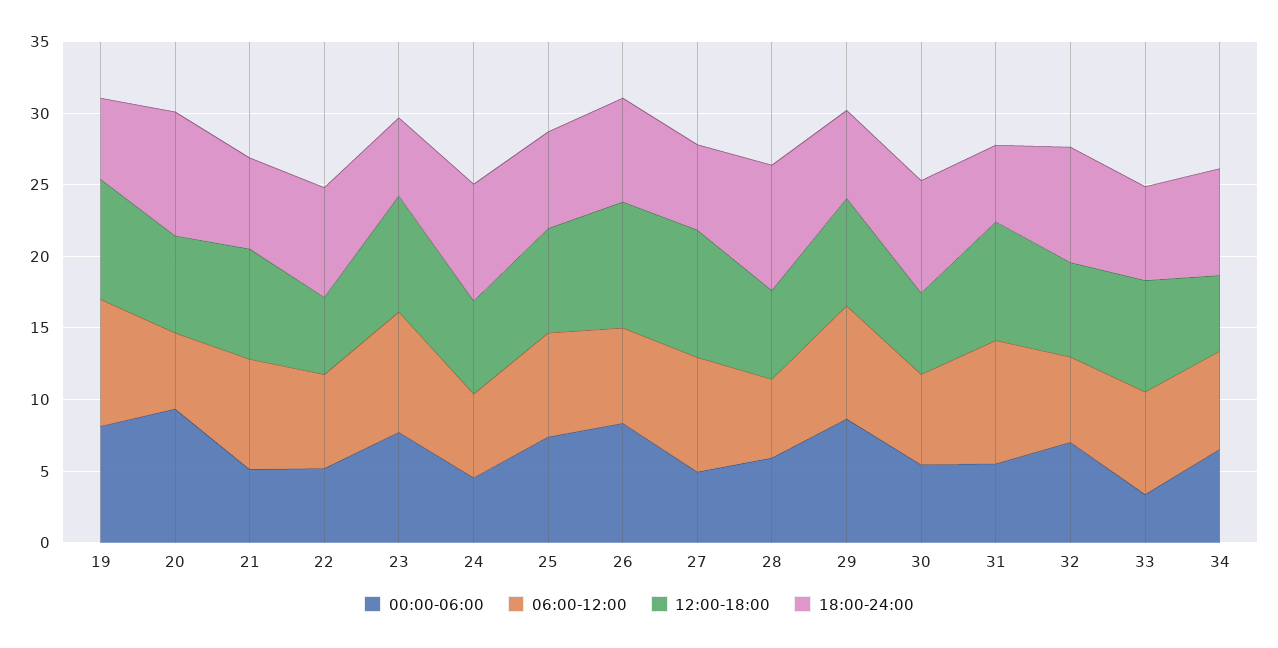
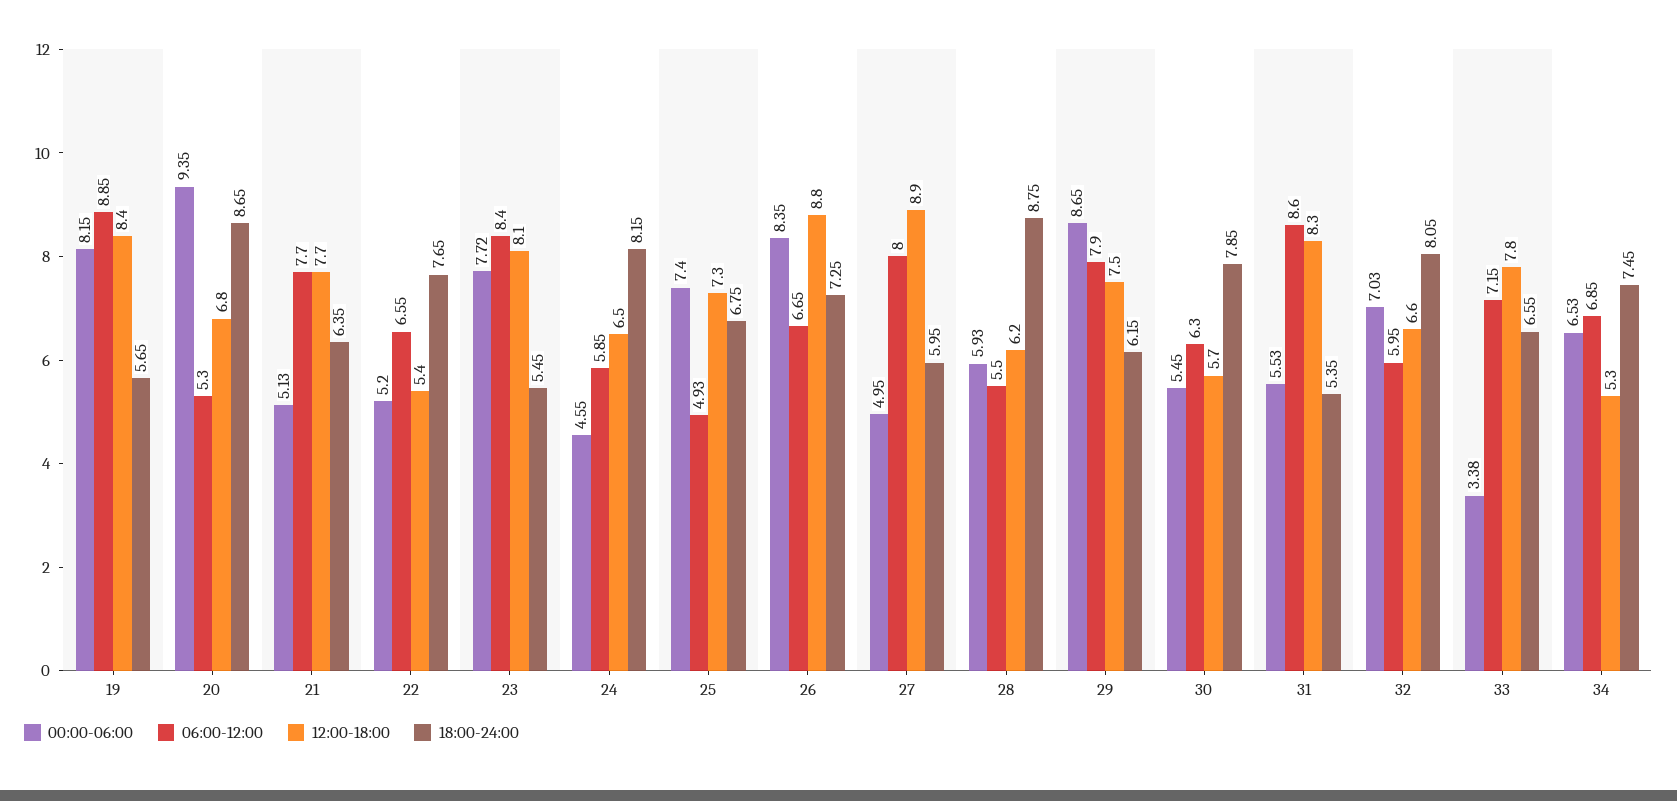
  {
    "00:00-06:00": {
      "19": 8.15,
      "20": 9.35,
      "21": 5.13,
      "22": 5.2,
      "23": 7.72,
      "24": 4.55,
      "25": 7.4,
      "26": 8.35,
      "27": 4.95,
      "28": 5.93,
      "29": 8.65,
      "30": 5.45,
      "31": 5.53,
      "32": 7.03,
      "33": 3.38,
      "34": 6.53
    },
    "06:00-12:00": {
      "19": 8.85,
      "20": 5.3,
      "21": 7.7,
      "22": 6.55,
      "23": 8.4,
      "24": 5.85,
-     "25": 7,
+     "25": 4.93,
      "26": 6.65,
      "27": 8,
      "28": 5.5,
      "29": 7.9,
      "30": 6.3,
      "31": 8.6,
      "32": 5.95,
      "33": 7.15,
      "34": 6.85
    },
    "12:00-18:00": {
      "19": 8.4,
      "20": 6.8,
      "21": 7.7,
      "22": 5.4,
      "23": 8.1,
      "24": 6.5,
      "25": 7.3,
      "26": 8.8,
      "27": 8.9,
      "28": 6.2,
      "29": 7.5,
      "30": 5.7,
      "31": 8.3,
      "32": 6.6,
      "33": 7.8,
      "34": 5.3
    },
    "18:00-24:00": {
      "19": 5.65,
      "20": 8.65,
      "21": 6.35,
      "22": 7.65,
      "23": 5.45,
      "24": 8.15,
      "25": 6.75,
      "26": 7.25,
      "27": 5.95,
      "28": 8.75,
      "29": 6.15,
      "30": 7.85,
      "31": 5.35,
      "32": 8.05,
      "33": 6.55,
      "34": 7.45
    }
  }

